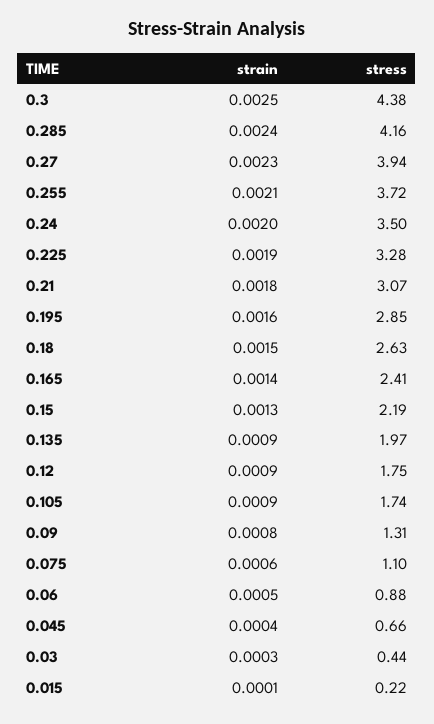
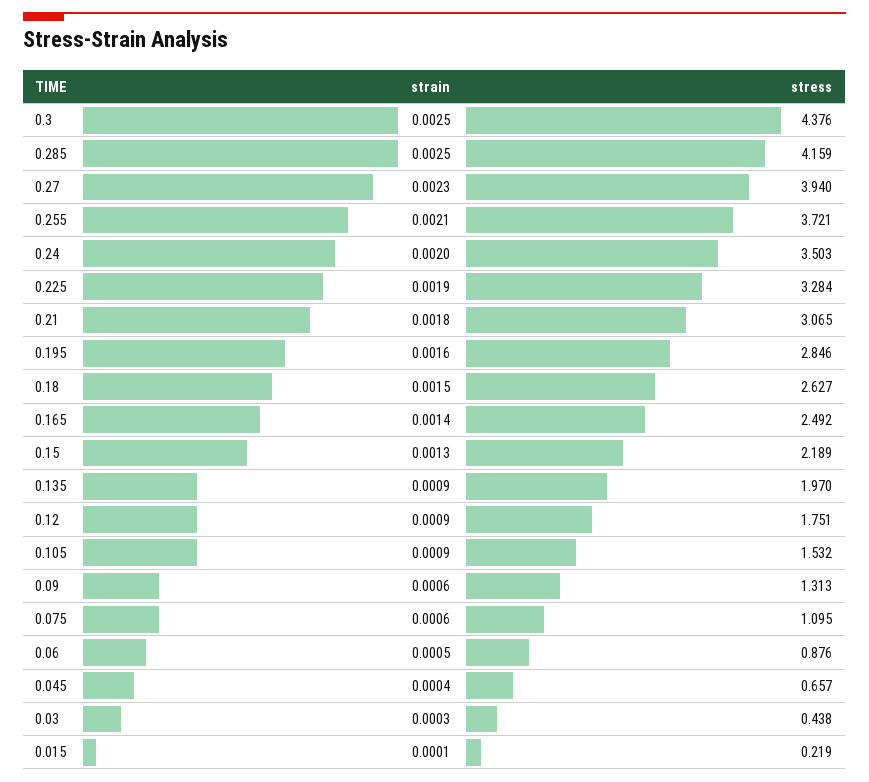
  {
    "strain": {
      "0.3": 0.0025,
-     "0.285": 0.0024,
+     "0.285": 0.0025,
      "0.27": 0.0023,
      "0.255": 0.0021,
      "0.24": 0.002,
      "0.225": 0.0019,
      "0.21": 0.0018,
      "0.195": 0.0016,
      "0.18": 0.0015,
      "0.165": 0.0014,
      "0.15": 0.0013,
      "0.135": 0.0009,
      "0.12": 0.0009,
      "0.105": 0.0009,
-     "0.09": 0.0008,
+     "0.09": 0.0006,
      "0.075": 0.0006,
      "0.06": 0.0005,
      "0.045": 0.0004,
      "0.03": 0.0003,
      "0.015": 0.0001
    },
    "stress": {
      "0.3": 4.376,
      "0.285": 4.159,
      "0.27": 3.94,
      "0.255": 3.721,
      "0.24": 3.503,
      "0.225": 3.284,
      "0.21": 3.065,
      "0.195": 2.846,
      "0.18": 2.627,
-     "0.165": 2.41,
+     "0.165": 2.492,
      "0.15": 2.189,
      "0.135": 1.97,
      "0.12": 1.751,
-     "0.105": 1.74,
+     "0.105": 1.532,
      "0.09": 1.313,
      "0.075": 1.095,
      "0.06": 0.876,
      "0.045": 0.657,
      "0.03": 0.438,
      "0.015": 0.219
    }
  }

